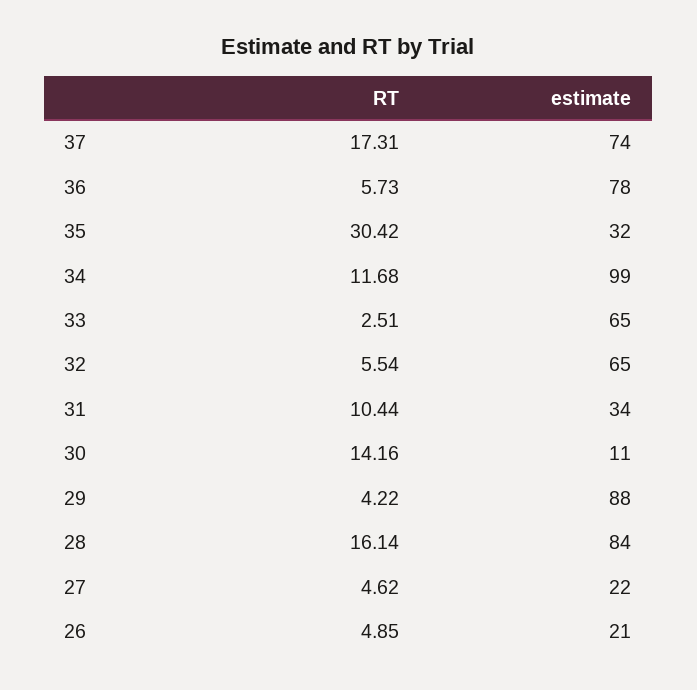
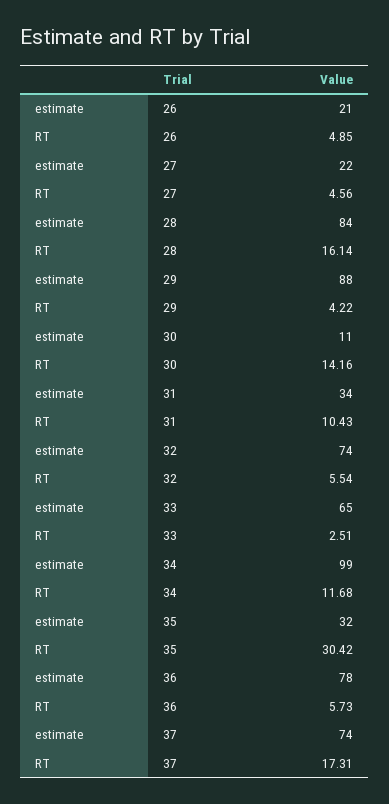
  {
    "RT": {
      "37": 17.31,
      "36": 5.73,
      "35": 30.42,
      "34": 11.68,
      "33": 2.51,
      "32": 5.54,
-     "31": 10.44,
+     "31": 10.43,
      "30": 14.16,
      "29": 4.22,
      "28": 16.14,
-     "27": 4.62,
+     "27": 4.56,
      "26": 4.85
    },
    "estimate": {
      "37": 74,
      "36": 78,
      "35": 32,
      "34": 99,
      "33": 65,
-     "32": 65,
+     "32": 74,
      "31": 34,
      "30": 11,
      "29": 88,
      "28": 84,
      "27": 22,
      "26": 21
    }
  }

